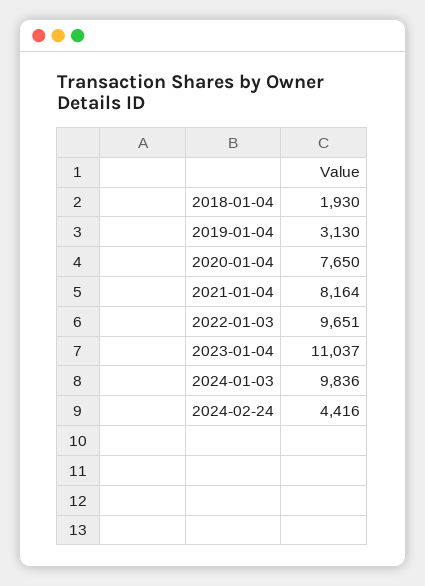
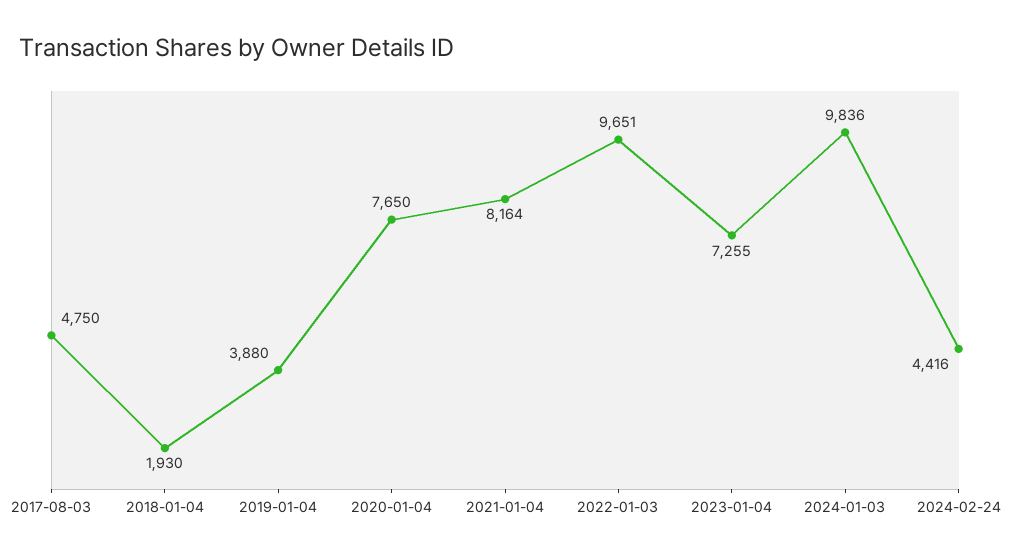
  {
    "2018-01-04": 1930,
-   "2019-01-04": 3130,
+   "2019-01-04": 3880,
    "2020-01-04": 7650,
    "2021-01-04": 8164,
    "2022-01-03": 9651,
-   "2023-01-04": 11037,
+   "2023-01-04": 7255,
    "2024-01-03": 9836,
-   "2024-02-24": 4416
+   "2024-02-24": 4416,
+   "2017-08-03": 4750
  }

